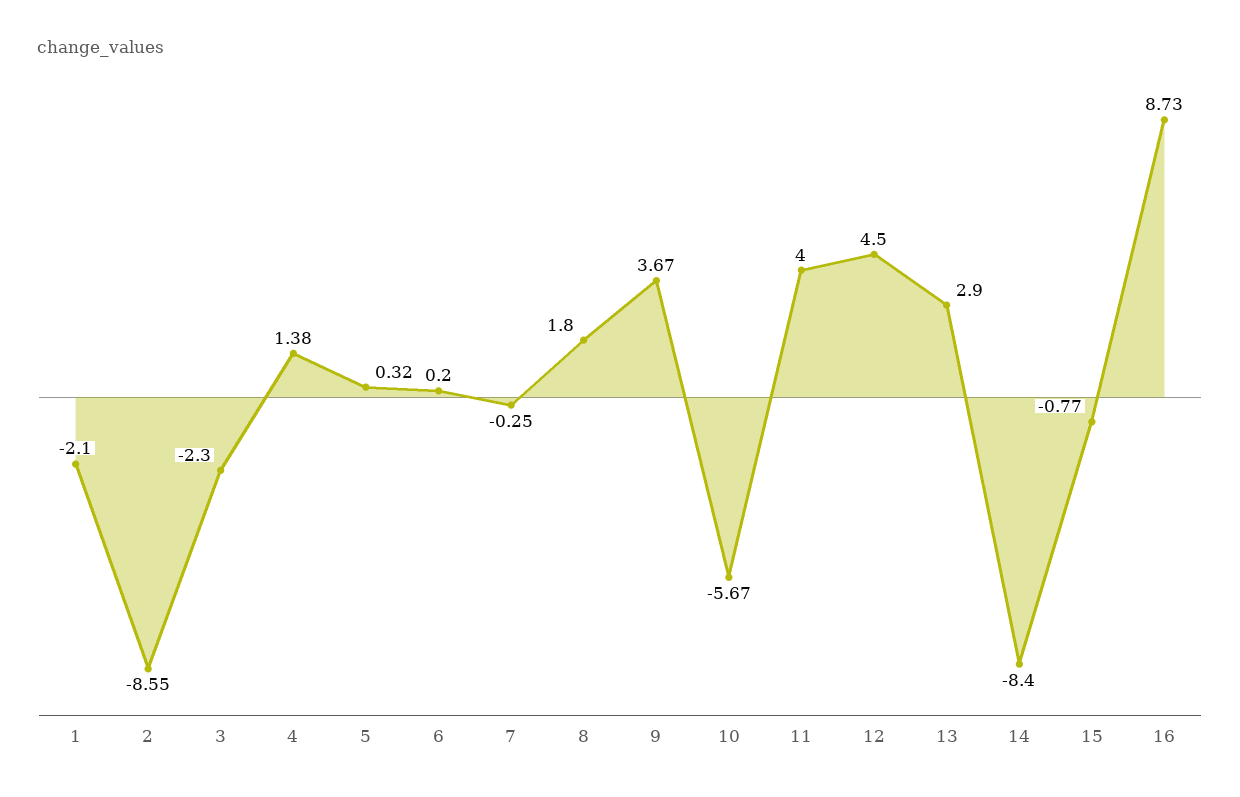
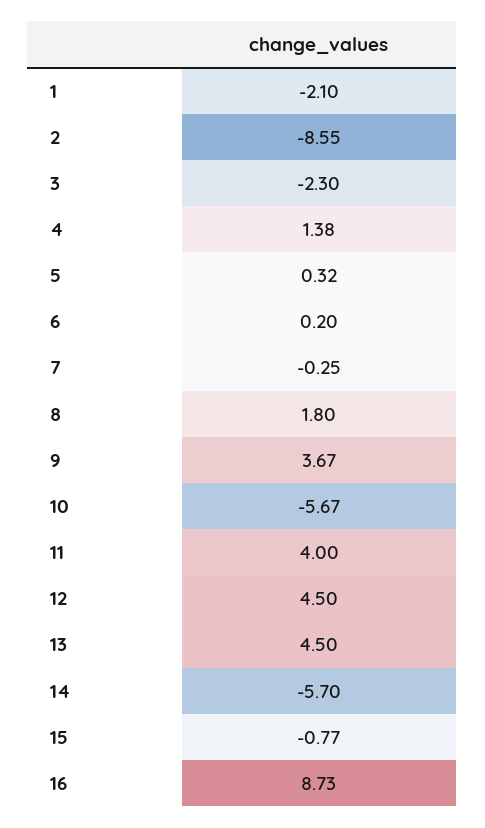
  {
    "1": -2.1,
    "2": -8.55,
    "3": -2.3,
    "4": 1.38,
    "5": 0.32,
    "6": 0.2,
    "7": -0.25,
    "8": 1.8,
    "9": 3.67,
    "10": -5.67,
    "11": 4,
    "12": 4.5,
-   "13": 2.9,
+   "13": 4.5,
-   "14": -8.4,
+   "14": -5.7,
    "15": -0.77,
    "16": 8.73
  }

